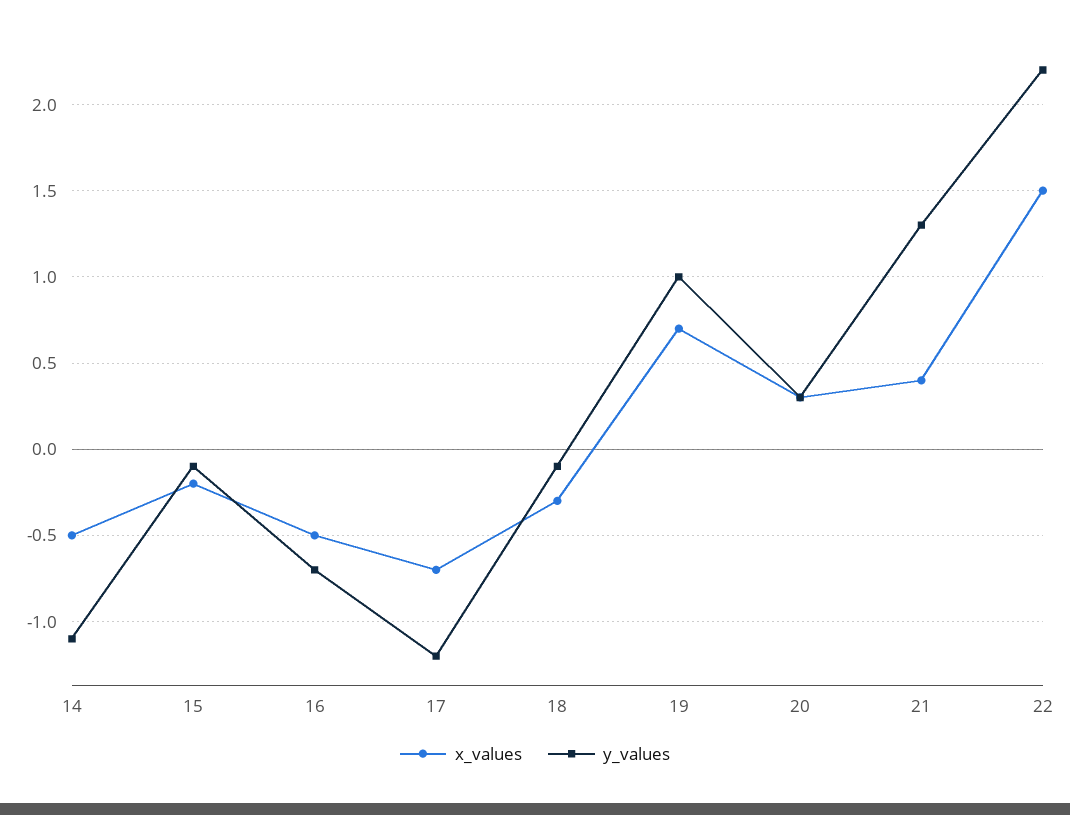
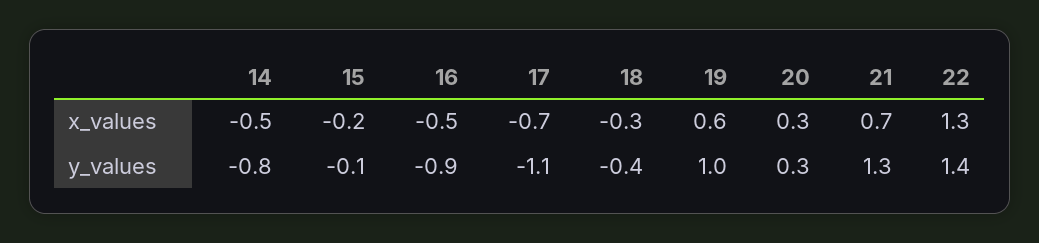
  {
    "x_values": {
      "14": -0.5,
      "15": -0.2,
      "16": -0.5,
      "17": -0.7,
      "18": -0.3,
-     "19": 0.7,
+     "19": 0.6,
      "20": 0.3,
-     "21": 0.4,
+     "21": 0.7,
-     "22": 1.5
+     "22": 1.3
    },
    "y_values": {
-     "14": -1.1,
+     "14": -0.8,
      "15": -0.1,
-     "16": -0.7,
+     "16": -0.9,
-     "17": -1.2,
+     "17": -1.1,
-     "18": -0.1,
+     "18": -0.4,
      "19": 1,
      "20": 0.3,
      "21": 1.3,
-     "22": 2.2
+     "22": 1.4
    }
  }

